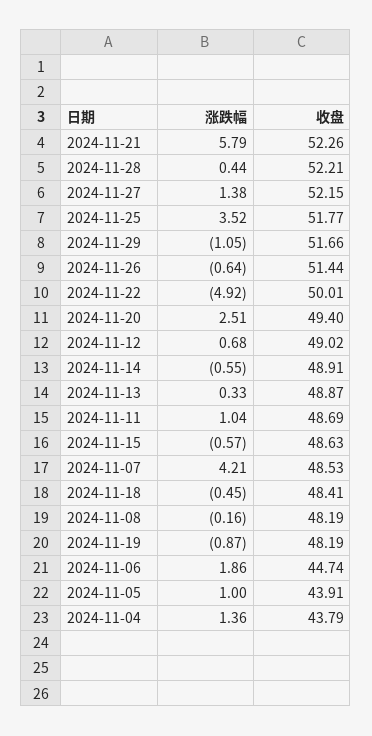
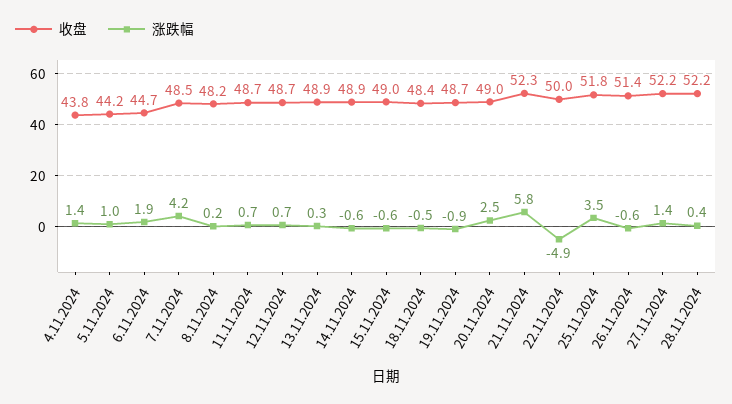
  {
    "涨跌幅": {
      "2024-11-21": 5.79,
      "2024-11-28": 0.44,
      "2024-11-27": 1.38,
      "2024-11-25": 3.52,
-     "2024-11-29": -1.05,
      "2024-11-26": -0.64,
      "2024-11-22": -4.92,
      "2024-11-20": 2.51,
      "2024-11-12": 0.68,
      "2024-11-14": -0.55,
      "2024-11-13": 0.33,
-     "2024-11-11": 1.04,
+     "2024-11-11": 0.7,
      "2024-11-15": -0.57,
      "2024-11-07": 4.21,
      "2024-11-18": -0.45,
-     "2024-11-08": -0.16,
+     "2024-11-08": 0.2,
      "2024-11-19": -0.87,
      "2024-11-06": 1.86,
      "2024-11-05": 1,
      "2024-11-04": 1.36
    },
    "收盘": {
      "2024-11-21": 52.26,
      "2024-11-28": 52.21,
      "2024-11-27": 52.15,
      "2024-11-25": 51.77,
-     "2024-11-29": 51.66,
      "2024-11-26": 51.44,
      "2024-11-22": 50.01,
-     "2024-11-20": 49.4,
+     "2024-11-20": 49,
-     "2024-11-12": 49.02,
+     "2024-11-12": 48.7,
      "2024-11-14": 48.91,
      "2024-11-13": 48.87,
      "2024-11-11": 48.69,
-     "2024-11-15": 48.63,
+     "2024-11-15": 49,
      "2024-11-07": 48.53,
      "2024-11-18": 48.41,
      "2024-11-08": 48.19,
-     "2024-11-19": 48.19,
+     "2024-11-19": 48.7,
      "2024-11-06": 44.74,
-     "2024-11-05": 43.91,
+     "2024-11-05": 44.2,
      "2024-11-04": 43.79
    }
  }

